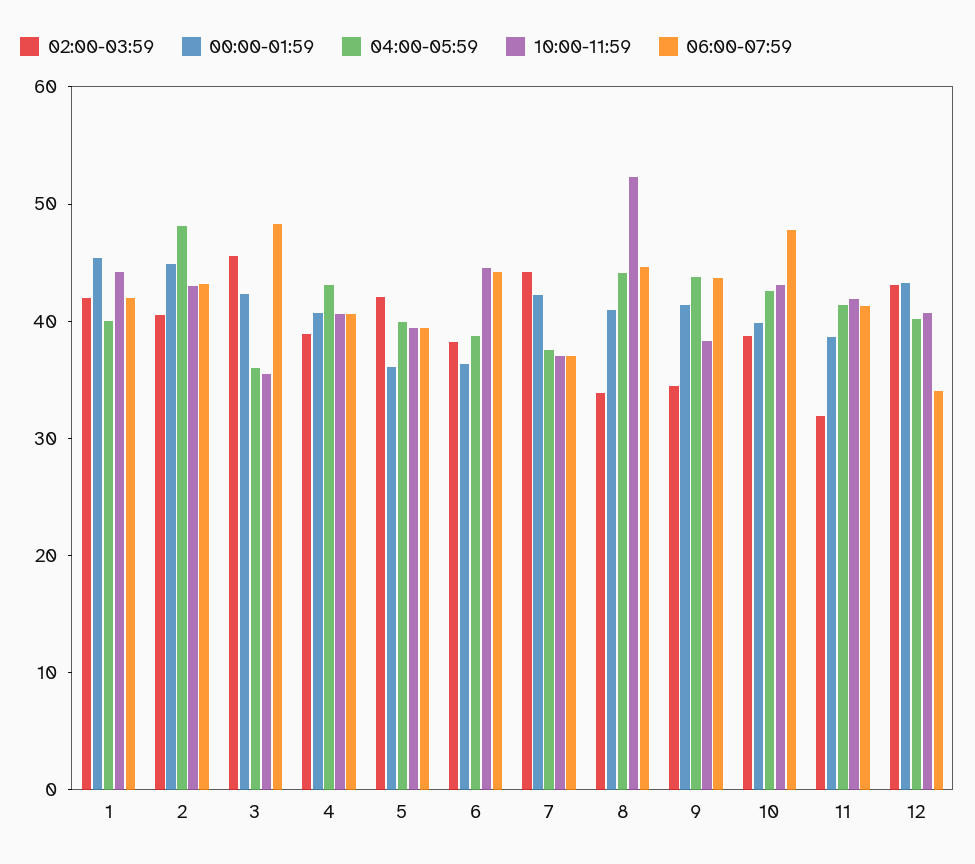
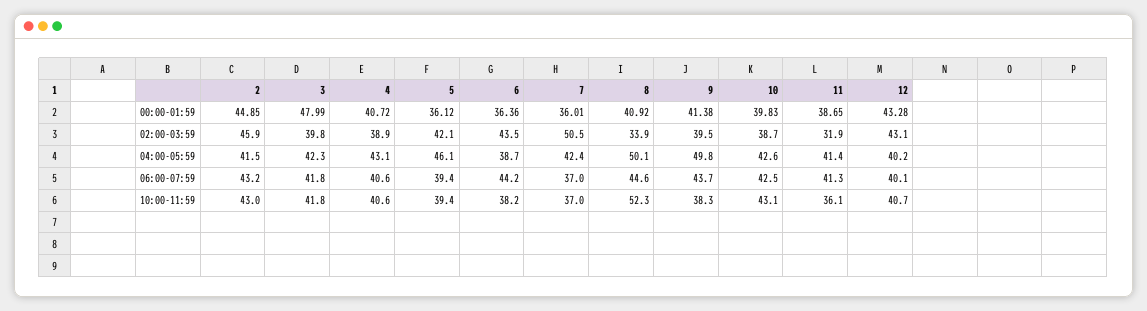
  {
    "02:00-03:59": {
-     "1": 42,
-     "2": 40,
+     "2": 45.9,
-     "3": 46,
+     "3": 39.8,
      "4": 38.9,
      "5": 42.1,
-     "6": 38,
+     "6": 43.5,
-     "7": 44,
+     "7": 50.5,
      "8": 33.9,
-     "9": 34,
+     "9": 39.5,
      "10": 38.7,
      "11": 31.9,
      "12": 43.1
    },
    "00:00-01:59": {
-     "1": 46,
      "2": 44.85,
-     "3": 42,
+     "3": 47.99,
      "4": 40.72,
      "5": 36.12,
      "6": 36.36,
-     "7": 42,
+     "7": 36.01,
      "8": 40.92,
      "9": 41.38,
      "10": 39.83,
      "11": 38.65,
      "12": 43.28
    },
    "04:00-05:59": {
-     "1": 40,
-     "2": 48,
+     "2": 41.5,
-     "3": 36,
+     "3": 42.3,
      "4": 43.1,
-     "5": 40,
+     "5": 46.1,
      "6": 38.7,
-     "7": 38,
+     "7": 42.4,
-     "8": 44,
+     "8": 50.1,
-     "9": 44,
+     "9": 49.8,
      "10": 42.6,
      "11": 41.4,
      "12": 40.2
    },
    "10:00-11:59": {
-     "1": 44,
      "2": 43,
-     "3": 36,
+     "3": 41.8,
      "4": 40.6,
      "5": 39.4,
-     "6": 44,
+     "6": 38.2,
      "7": 37,
      "8": 52.3,
      "9": 38.3,
      "10": 43.1,
-     "11": 42,
+     "11": 36.1,
      "12": 40.7
    },
    "06:00-07:59": {
-     "1": 42,
      "2": 43.2,
-     "3": 48,
+     "3": 41.8,
      "4": 40.6,
      "5": 39.4,
      "6": 44.2,
      "7": 37,
      "8": 44.6,
      "9": 43.7,
-     "10": 48,
+     "10": 42.5,
      "11": 41.3,
-     "12": 34
+     "12": 40.1
    }
  }

